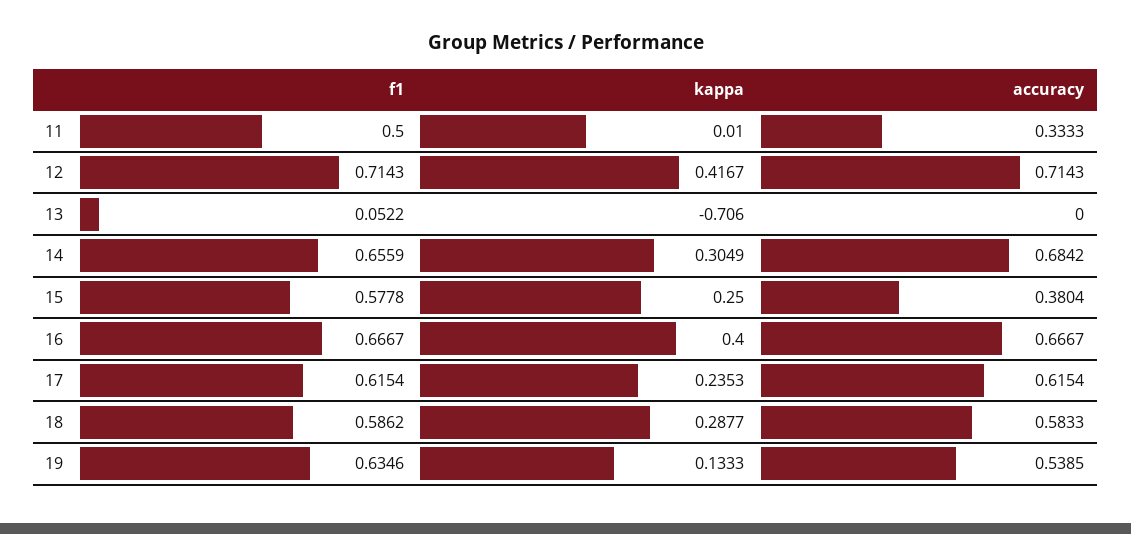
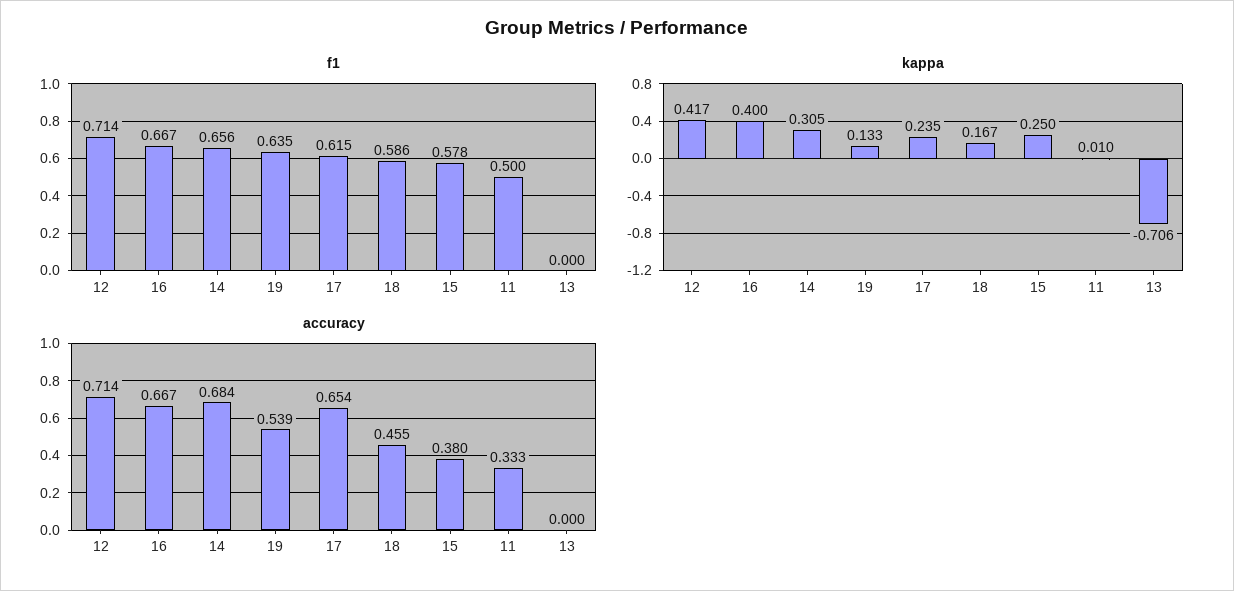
  {
    "f1": {
      "11": 0.5,
      "12": 0.7143,
-     "13": 0.0522,
+     "13": 0,
      "14": 0.6559,
      "15": 0.5778,
      "16": 0.6667,
      "17": 0.6154,
      "18": 0.5862,
      "19": 0.6346
    },
    "kappa": {
      "11": 0.01,
      "12": 0.4167,
      "13": -0.706,
      "14": 0.3049,
      "15": 0.25,
      "16": 0.4,
      "17": 0.2353,
-     "18": 0.2877,
+     "18": 0.167,
      "19": 0.1333
    },
    "accuracy": {
      "11": 0.3333,
      "12": 0.7143,
      "13": 0,
      "14": 0.6842,
      "15": 0.3804,
      "16": 0.6667,
-     "17": 0.6154,
+     "17": 0.654,
-     "18": 0.5833,
+     "18": 0.455,
      "19": 0.5385
    }
  }

